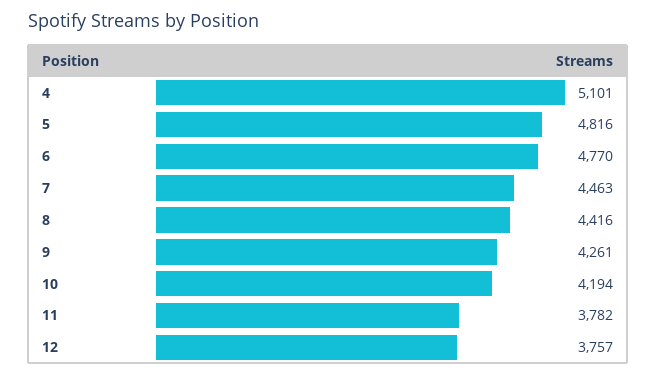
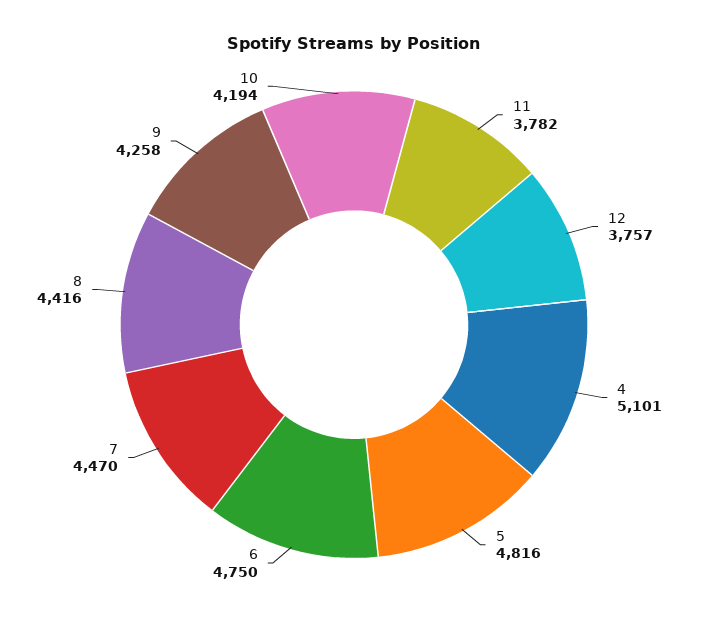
  {
    "4": 5101,
    "5": 4816,
-   "6": 4770,
+   "6": 4750,
-   "7": 4463,
+   "7": 4470,
    "8": 4416,
-   "9": 4261,
+   "9": 4258,
    "10": 4194,
    "11": 3782,
    "12": 3757
  }

